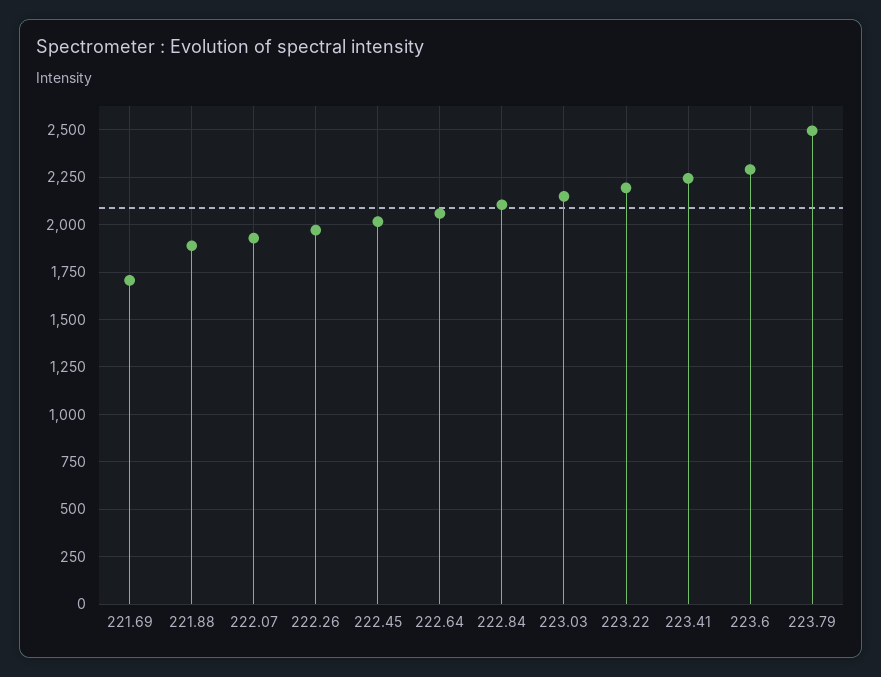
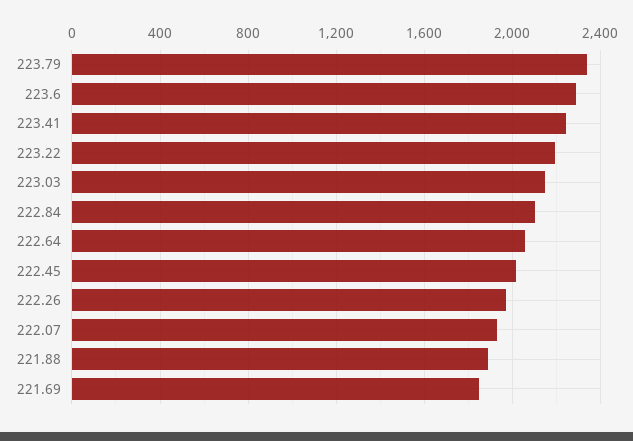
  {
-   "221.69": 1700,
+   "221.69": 1850,
    "221.88": 1900,
    "222.07": 1950,
    "222.26": 1950,
    "222.45": 2000,
    "222.64": 2050,
    "222.84": 2100,
    "223.03": 2150,
    "223.22": 2200,
    "223.41": 2250,
    "223.6": 2300,
-   "223.79": 2500
+   "223.79": 2350
  }

